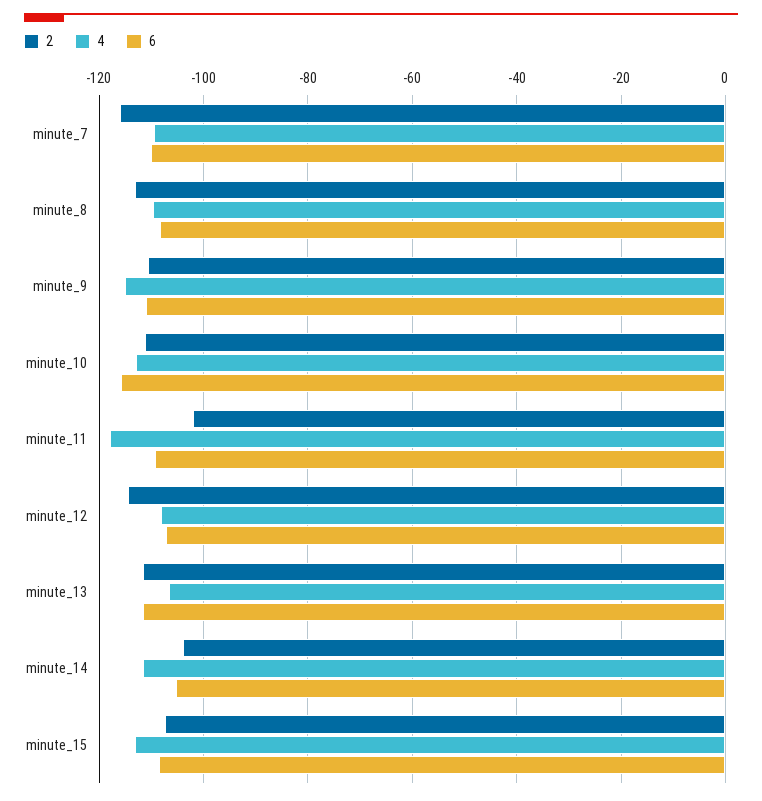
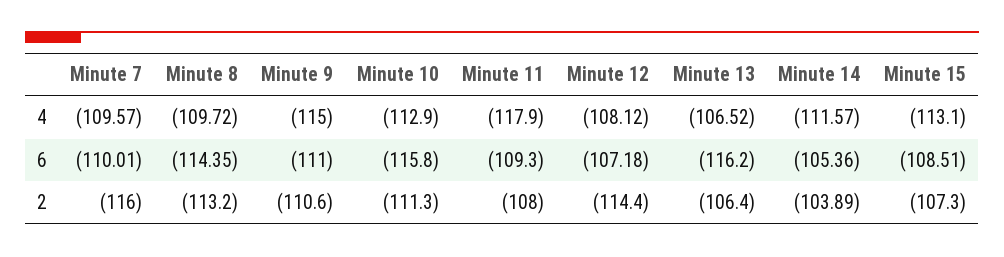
  {
    "2": {
      "minute_7": -116,
      "minute_8": -113.2,
      "minute_9": -110.6,
      "minute_10": -111.3,
-     "minute_11": -102,
+     "minute_11": -108,
      "minute_12": -114.4,
-     "minute_13": -112,
+     "minute_13": -106.4,
      "minute_14": -103.89,
      "minute_15": -107.3
    },
    "4": {
      "minute_7": -109.57,
      "minute_8": -109.72,
      "minute_9": -115,
      "minute_10": -112.9,
      "minute_11": -117.9,
      "minute_12": -108.12,
      "minute_13": -106.52,
      "minute_14": -111.57,
      "minute_15": -113.1
    },
    "6": {
      "minute_7": -110.01,
-     "minute_8": -108,
+     "minute_8": -114.35,
      "minute_9": -111,
      "minute_10": -115.8,
      "minute_11": -109.3,
      "minute_12": -107.18,
-     "minute_13": -112,
+     "minute_13": -116.2,
      "minute_14": -105.36,
      "minute_15": -108.51
    }
  }

